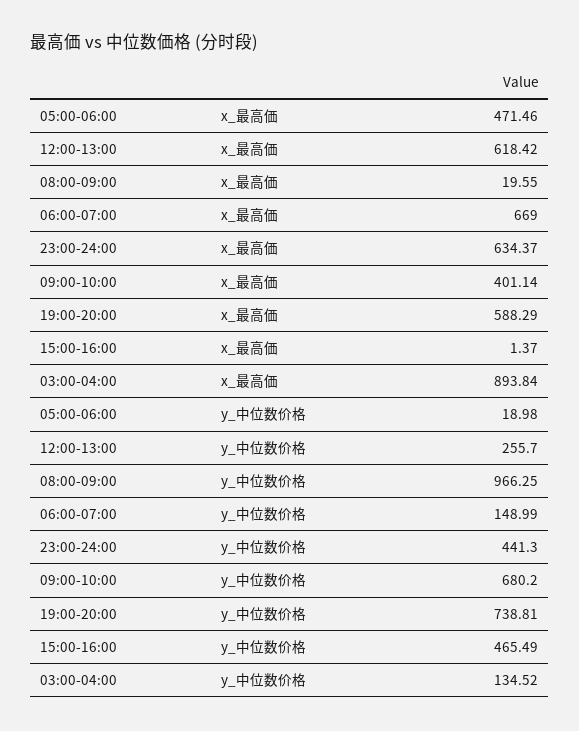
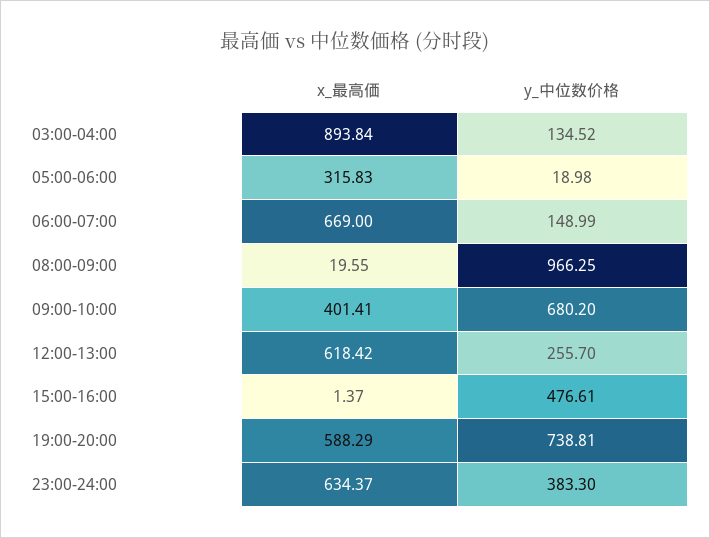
  {
    "05:00-06:00": {
-     "x_最高価": 471.46,
+     "x_最高価": 315.83,
      "y_中位数价格": 18.98
    },
    "12:00-13:00": {
      "x_最高価": 618.42,
      "y_中位数价格": 255.7
    },
    "08:00-09:00": {
      "x_最高価": 19.55,
      "y_中位数价格": 966.25
    },
    "06:00-07:00": {
      "x_最高価": 669,
      "y_中位数价格": 148.99
    },
    "23:00-24:00": {
      "x_最高価": 634.37,
-     "y_中位数价格": 441.3
+     "y_中位数价格": 383.3
    },
    "09:00-10:00": {
-     "x_最高価": 401.14,
+     "x_最高価": 401.41,
      "y_中位数价格": 680.2
    },
    "19:00-20:00": {
      "x_最高価": 588.29,
      "y_中位数价格": 738.81
    },
    "15:00-16:00": {
      "x_最高価": 1.37,
-     "y_中位数价格": 465.49
+     "y_中位数价格": 476.61
    },
    "03:00-04:00": {
      "x_最高価": 893.84,
      "y_中位数价格": 134.52
    }
  }

